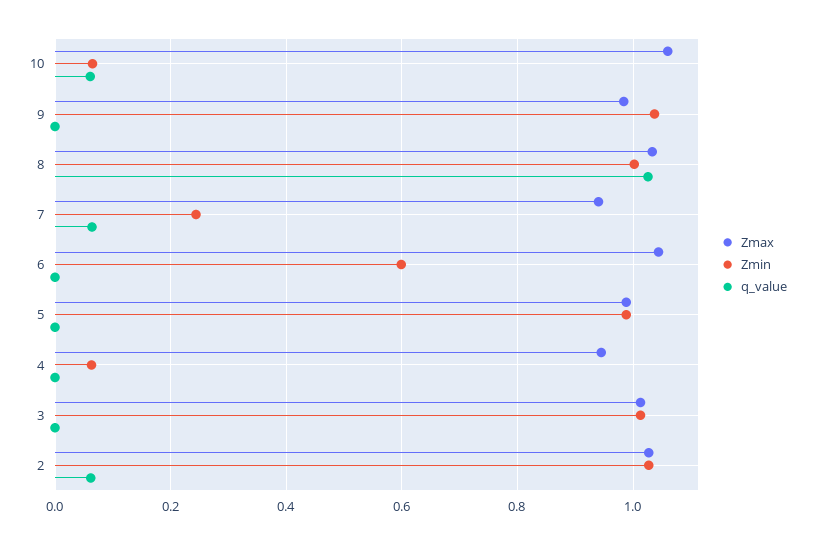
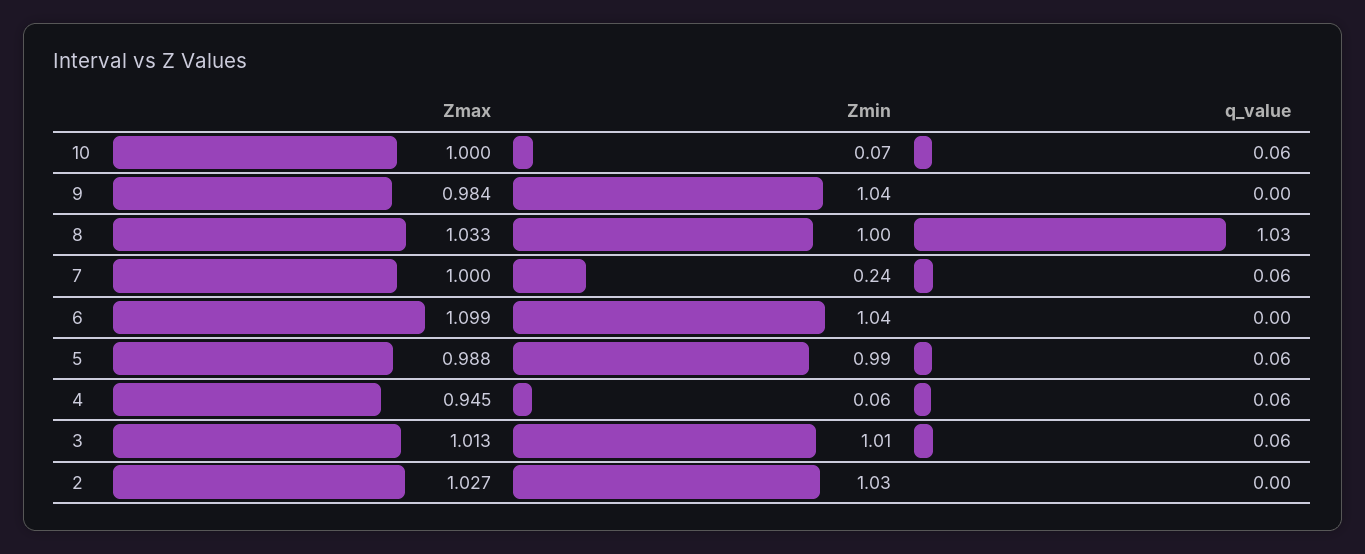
  {
    "Zmax": {
-     "10": 1.06,
+     "10": 1,
      "9": 0.984,
      "8": 1.033,
-     "7": 0.94,
+     "7": 1,
-     "6": 1.04,
+     "6": 1.099,
      "5": 0.988,
      "4": 0.945,
      "3": 1.013,
      "2": 1.027
    },
    "Zmin": {
      "10": 0.07,
      "9": 1.04,
      "8": 1,
      "7": 0.24,
-     "6": 0.6,
+     "6": 1.04,
      "5": 0.99,
      "4": 0.06,
      "3": 1.01,
      "2": 1.03
    },
    "q_value": {
      "10": 0.06,
      "9": 0,
      "8": 1.03,
      "7": 0.06,
      "6": 0,
-     "5": 0,
+     "5": 0.06,
-     "4": 0,
+     "4": 0.06,
-     "3": 0,
+     "3": 0.06,
-     "2": 0.06
+     "2": 0
    }
  }

